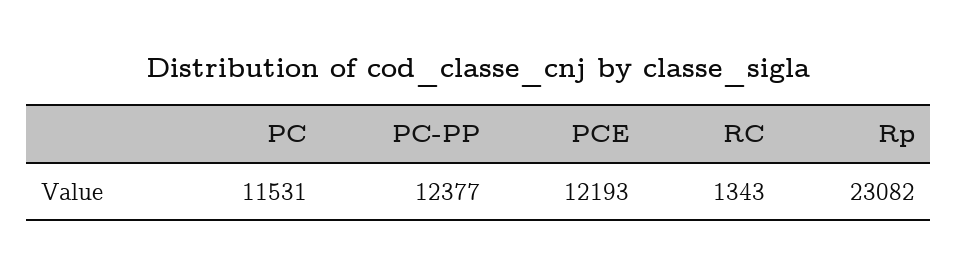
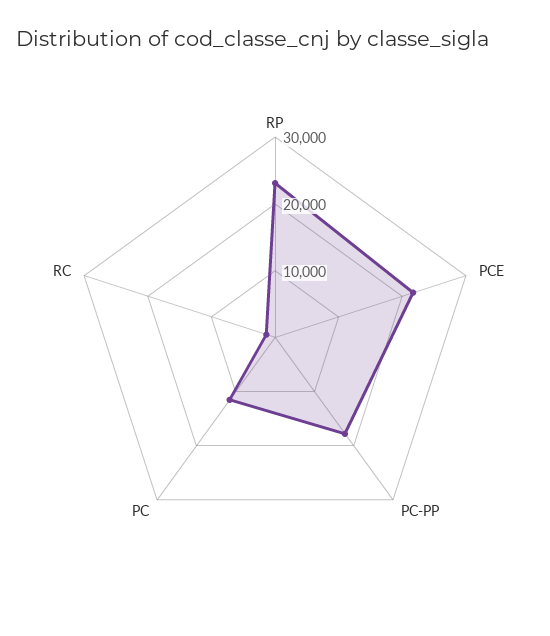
  {
    "PC": 11531,
-   "PC-PP": 12377,
+   "PC-PP": 18000,
-   "PCE": 12193,
+   "PCE": 22000,
    "RC": 1343,
    "Rp": 23082
  }

